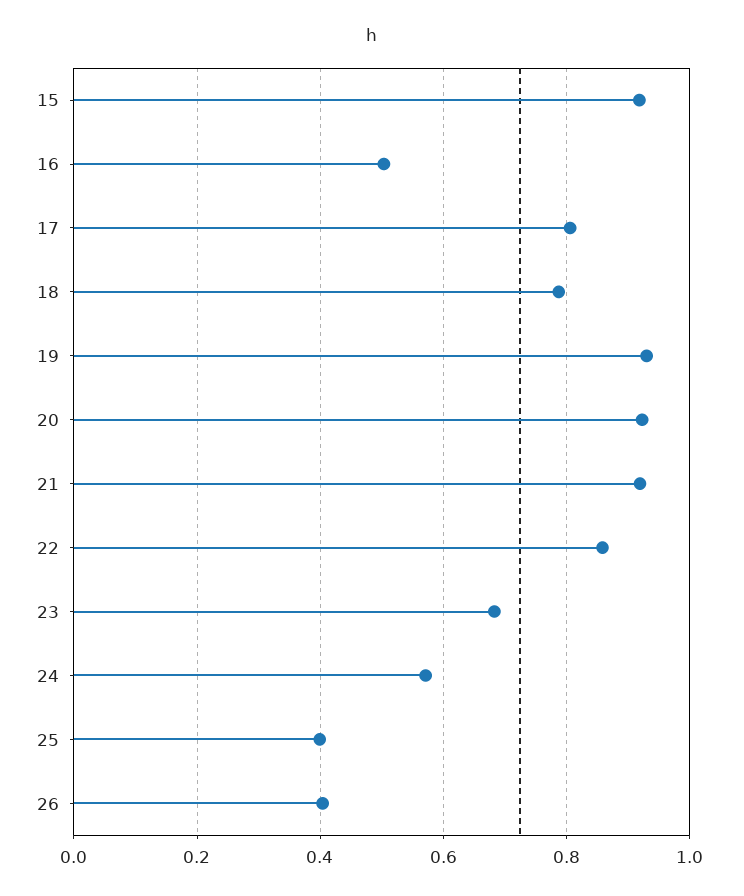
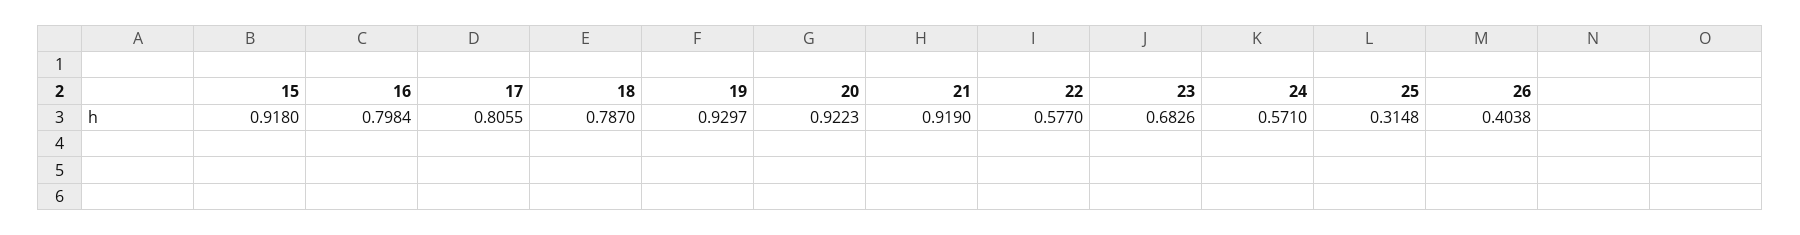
  {
    "15": 0.918,
-   "16": 0.5,
+   "16": 0.7984,
    "17": 0.8055,
    "18": 0.787,
    "19": 0.9297,
    "20": 0.9223,
    "21": 0.919,
-   "22": 0.86,
+   "22": 0.577,
    "23": 0.6826,
    "24": 0.571,
-   "25": 0.4,
+   "25": 0.3148,
    "26": 0.4038
  }

